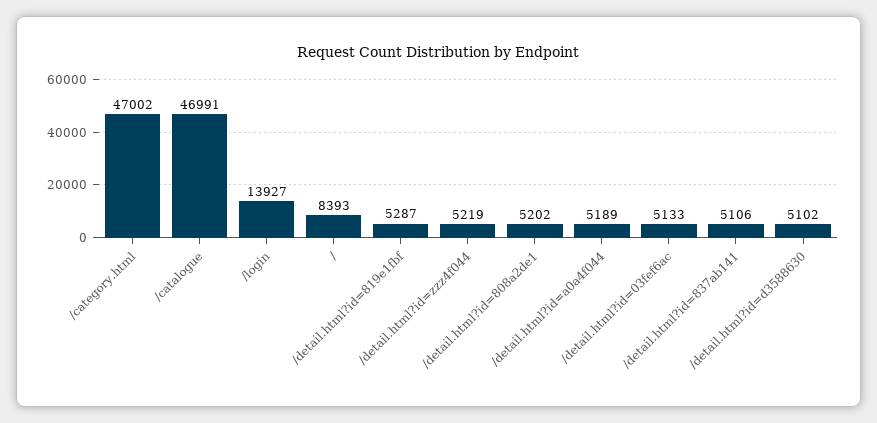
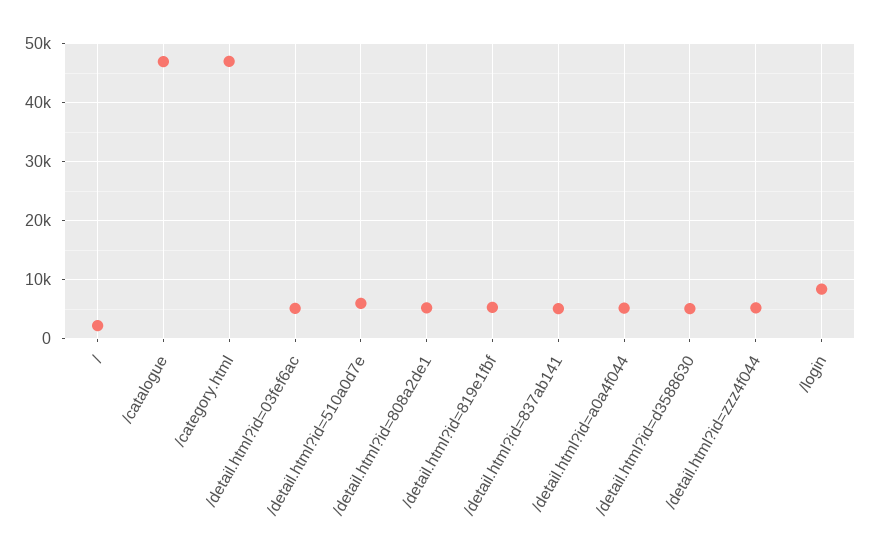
  {
    "/category.html": 47002,
    "/catalogue": 46991,
-   "/login": 13927,
+   "/login": 8000,
-   "/": 8393,
+   "/": 2000,
    "/detail.html?id=819e1fbf": 5287,
    "/detail.html?id=zzz4f044": 5219,
    "/detail.html?id=808a2de1": 5202,
    "/detail.html?id=a0a4f044": 5189,
    "/detail.html?id=03fef6ac": 5133,
    "/detail.html?id=837ab141": 5106,
-   "/detail.html?id=d3588630": 5102
+   "/detail.html?id=d3588630": 5102,
+   "/detail.html?id=510a0d7e": 6000
  }

